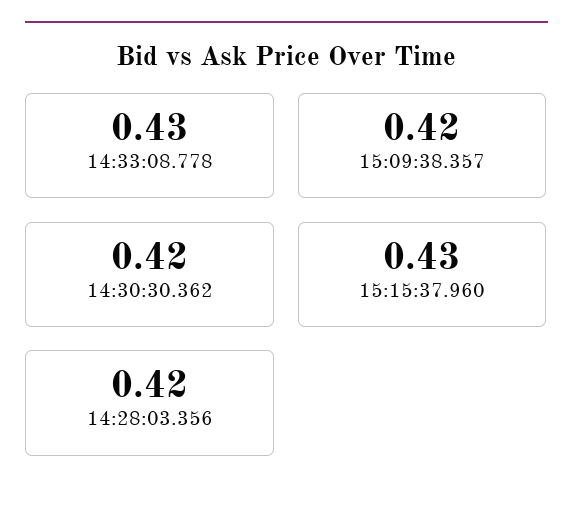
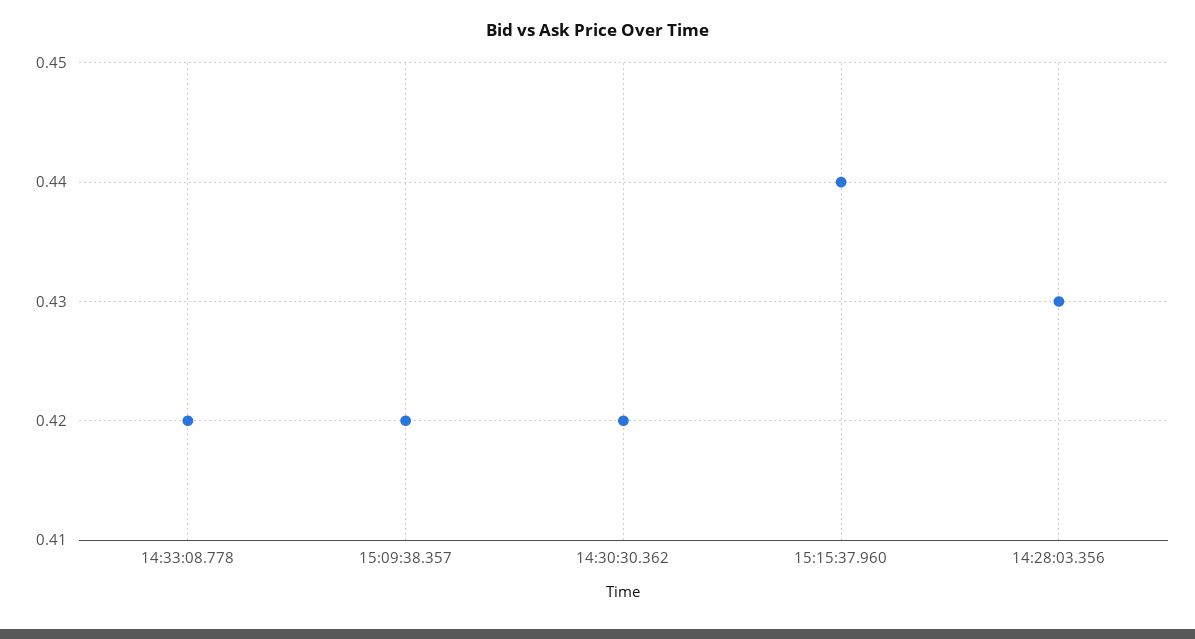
  {
-   "14:33:08.778": 0.43,
+   "14:33:08.778": 0.42,
    "15:09:38.357": 0.42,
    "14:30:30.362": 0.42,
-   "15:15:37.960": 0.43,
+   "15:15:37.960": 0.44,
-   "14:28:03.356": 0.42
+   "14:28:03.356": 0.43
  }

